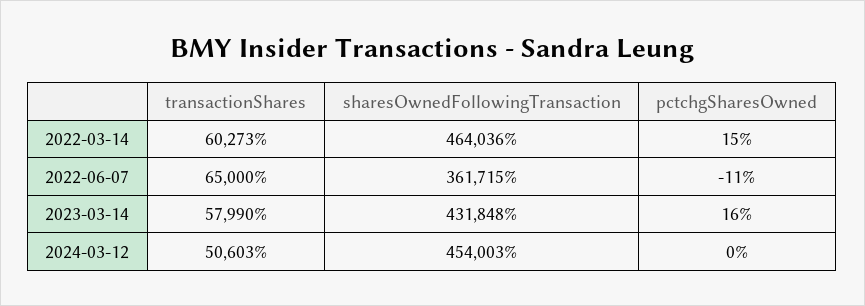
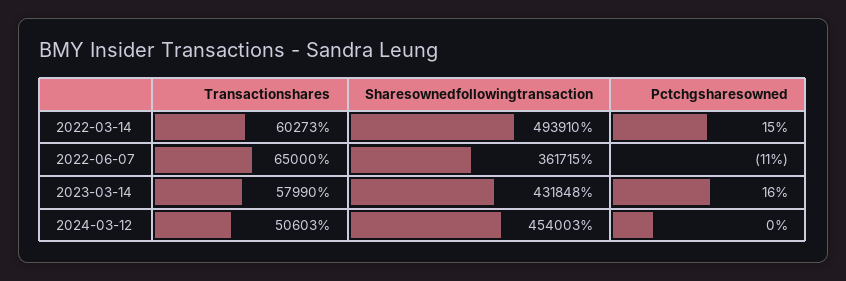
  {
    "transactionShares": {
      "2022-03-14": 60273,
      "2022-06-07": 65000,
      "2023-03-14": 57990,
      "2024-03-12": 50603
    },
    "sharesOwnedFollowingTransaction": {
-     "2022-03-14": 464036,
+     "2022-03-14": 493910,
      "2022-06-07": 361715,
      "2023-03-14": 431848,
      "2024-03-12": 454003
    },
    "pctchgSharesOwned": {
      "2022-03-14": 15,
      "2022-06-07": -11,
      "2023-03-14": 16,
      "2024-03-12": 0
    }
  }

